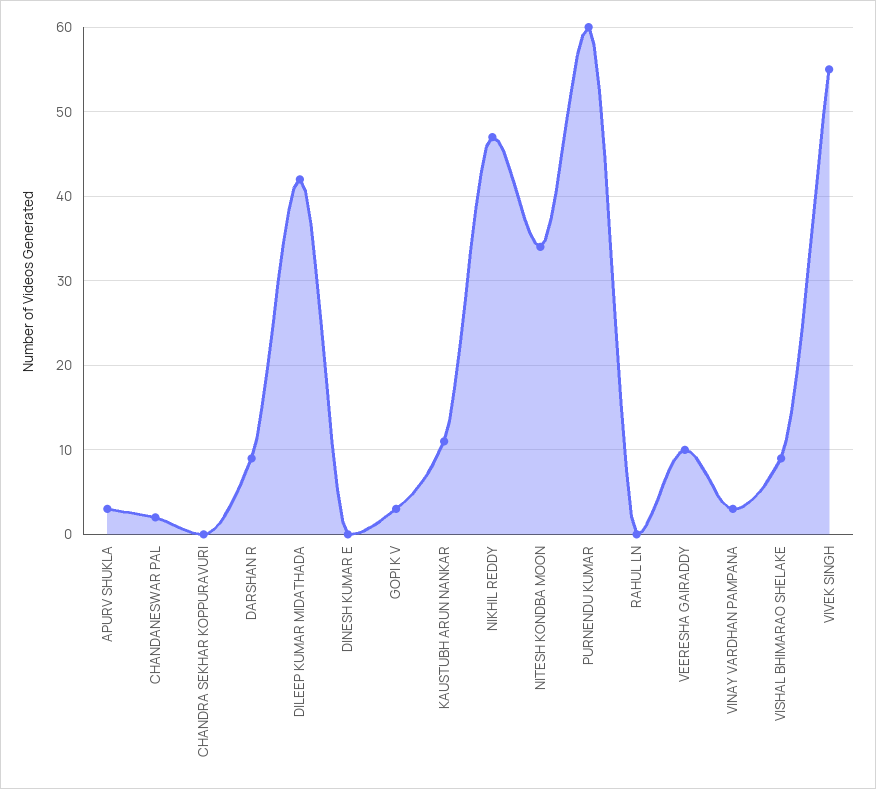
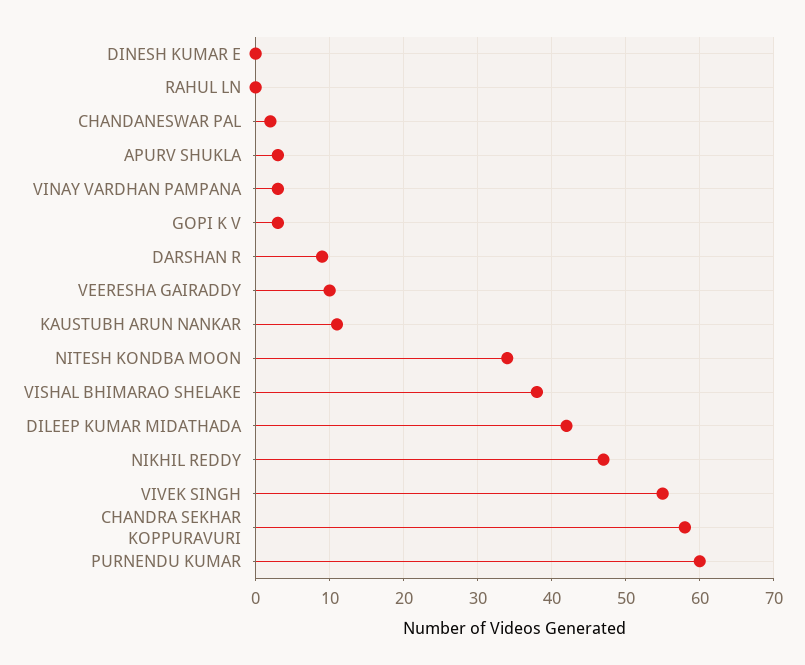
  {
    "APURV SHUKLA": 3,
    "CHANDANESWAR PAL": 2,
-   "CHANDRA SEKHAR KOPPURAVURI": 0,
+   "CHANDRA SEKHAR KOPPURAVURI": 58,
    "DARSHAN R": 9,
    "DILEEP KUMAR MIDATHADA": 42,
    "DINESH KUMAR E": 0,
    "GOPI K V": 3,
    "KAUSTUBH ARUN NANKAR": 11,
    "NIKHIL REDDY": 47,
    "NITESH KONDBA MOON": 34,
    "PURNENDU KUMAR": 60,
    "RAHUL LN": 0,
    "VEERESHA GAIRADDY": 10,
    "VINAY VARDHAN PAMPANA": 3,
-   "VISHAL BHIMARAO SHELAKE": 9,
+   "VISHAL BHIMARAO SHELAKE": 38,
    "VIVEK SINGH": 55
  }

